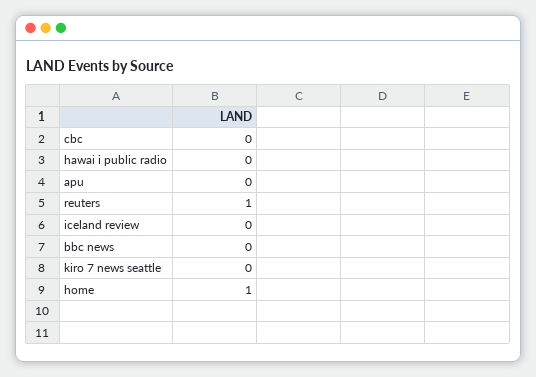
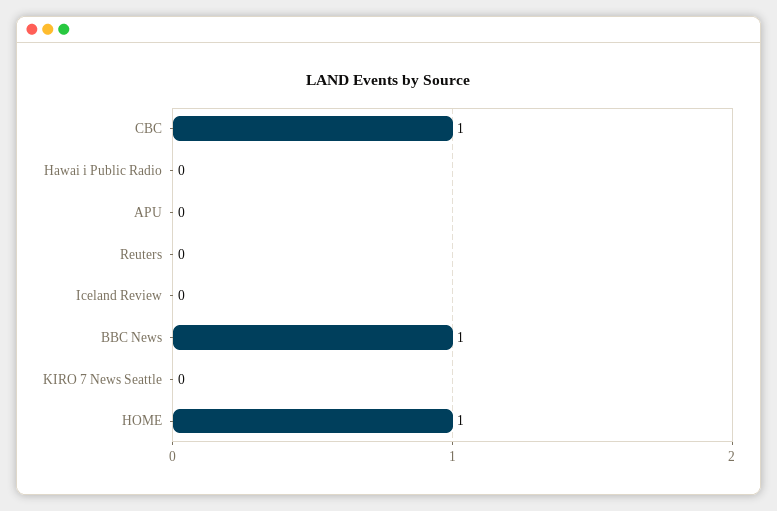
  {
-   "cbc": 0,
+   "cbc": 1,
    "hawai i public radio": 0,
    "apu": 0,
-   "reuters": 1,
+   "reuters": 0,
    "iceland review": 0,
-   "bbc news": 0,
+   "bbc news": 1,
    "kiro 7 news seattle": 0,
    "home": 1
  }

